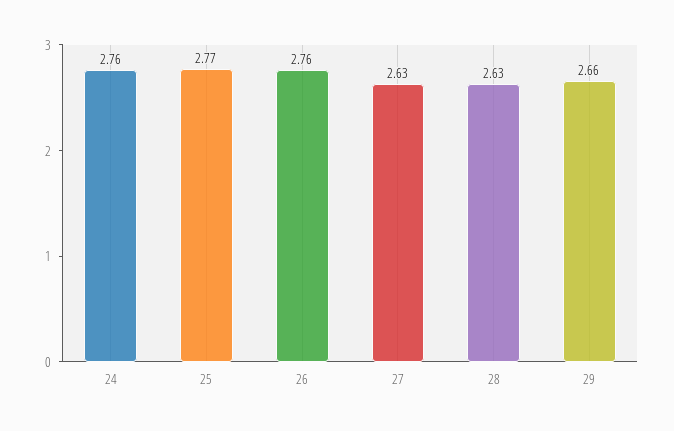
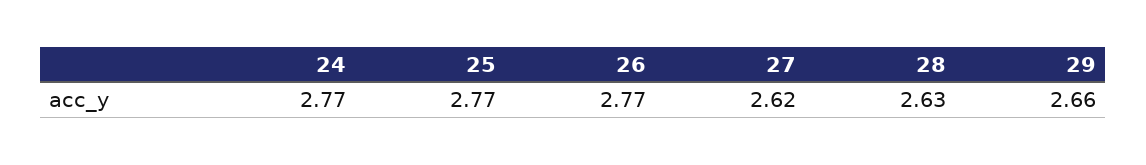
  {
-   "24": 2.76,
+   "24": 2.77,
    "25": 2.77,
-   "26": 2.76,
+   "26": 2.77,
-   "27": 2.63,
+   "27": 2.62,
    "28": 2.63,
    "29": 2.66
  }

